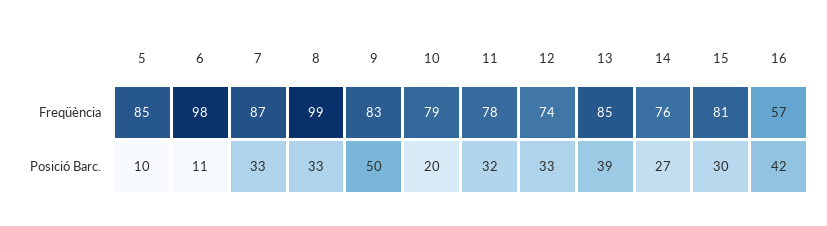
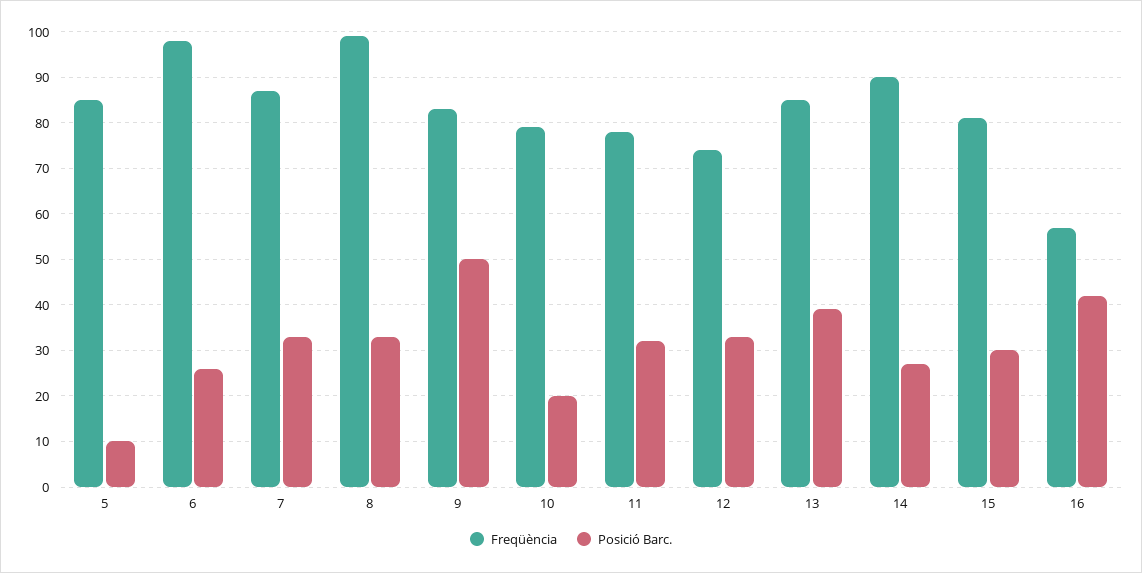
  {
    "Freqüència": {
      "5": 85,
      "6": 98,
      "7": 87,
      "8": 99,
      "9": 83,
      "10": 79,
      "11": 78,
      "12": 74,
      "13": 85,
-     "14": 76,
+     "14": 90,
      "15": 81,
      "16": 57
    },
    "Posició Barc.": {
      "5": 10,
-     "6": 11,
+     "6": 25,
      "7": 33,
      "8": 33,
      "9": 50,
      "10": 20,
      "11": 32,
      "12": 33,
      "13": 39,
      "14": 27,
      "15": 30,
      "16": 42
    }
  }

